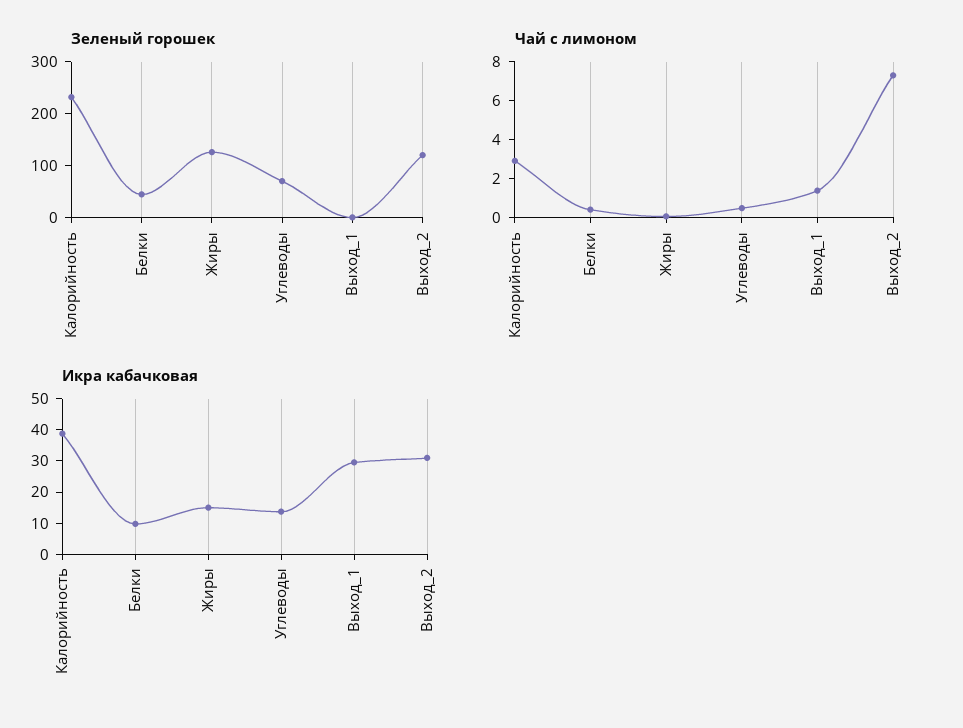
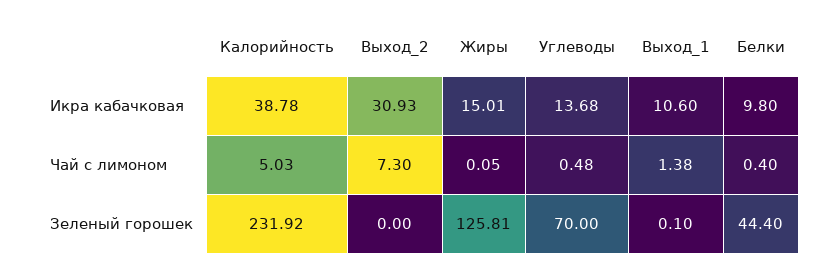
  {
    "Зеленый горошек": {
      "Калорийность": 231.92,
      "Белки": 44.4,
      "Жиры": 125.81,
      "Углеводы": 70,
      "Выход_1": 0.1,
-     "Выход_2": 120
+     "Выход_2": 0
    },
    "Чай с лимоном": {
-     "Калорийность": 3,
+     "Калорийность": 5.03,
      "Белки": 0.4,
      "Жиры": 0.05,
      "Углеводы": 0.48,
      "Выход_1": 1.38,
      "Выход_2": 7.3
    },
    "Икра кабачковая": {
      "Калорийность": 38.78,
      "Белки": 9.8,
      "Жиры": 15.01,
      "Углеводы": 13.68,
-     "Выход_1": 30,
+     "Выход_1": 10.6,
      "Выход_2": 30.93
    }
  }

